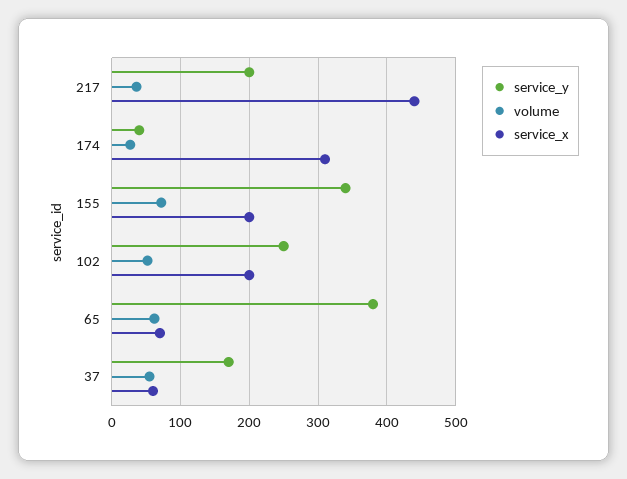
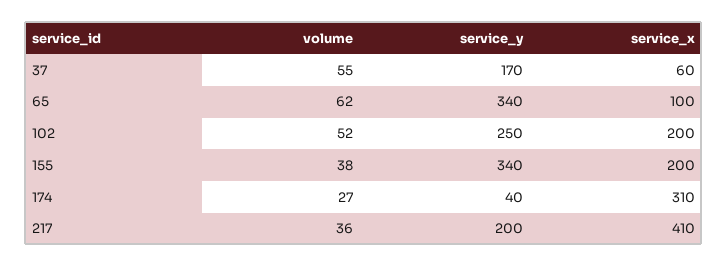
  {
    "service_y": {
      "217": 200,
      "174": 40,
      "155": 340,
      "102": 250,
-     "65": 380,
+     "65": 340,
      "37": 170
    },
    "volume": {
      "217": 36,
      "174": 27,
-     "155": 70,
+     "155": 38,
      "102": 52,
      "65": 62,
      "37": 55
    },
    "service_x": {
-     "217": 440,
+     "217": 410,
      "174": 310,
      "155": 200,
      "102": 200,
-     "65": 70,
+     "65": 100,
      "37": 60
    }
  }

